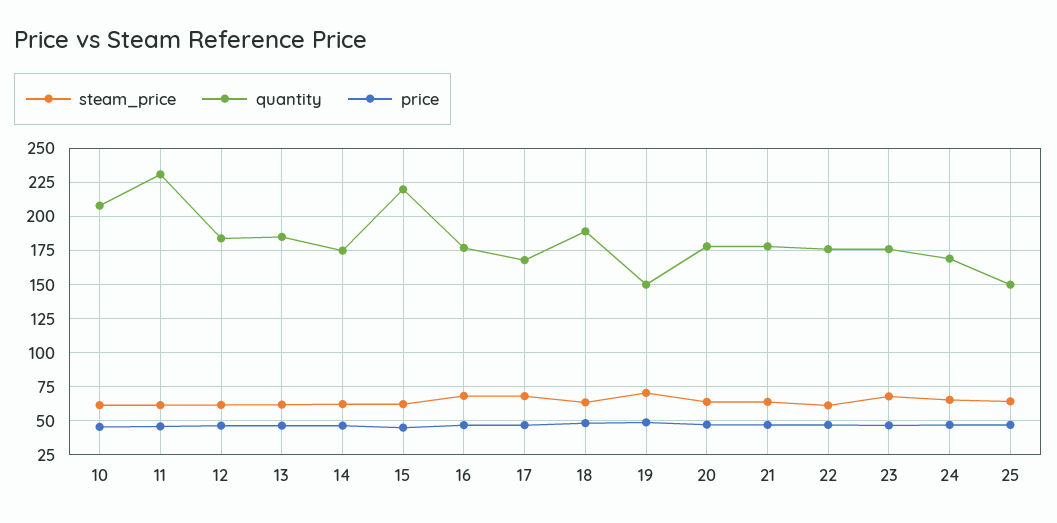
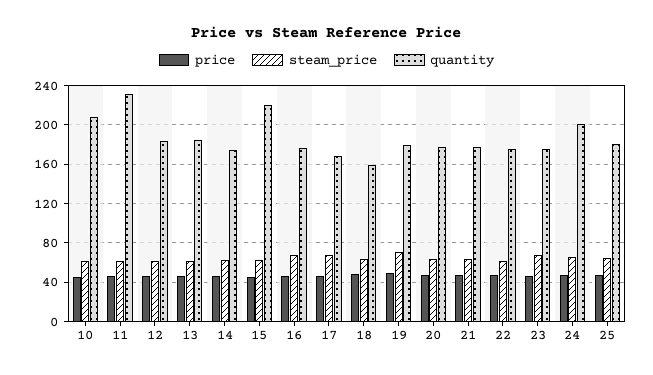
  {
    "steam_price": {
      "10": 60,
      "11": 60,
      "12": 60,
      "13": 60,
      "14": 60,
      "15": 60,
      "16": 70,
      "17": 70,
      "18": 65,
      "19": 70,
      "20": 65,
      "21": 65,
      "22": 60,
      "23": 70,
      "24": 65,
      "25": 65
    },
    "quantity": {
      "10": 210,
      "11": 230,
      "12": 185,
      "13": 185,
      "14": 175,
      "15": 220,
      "16": 175,
      "17": 170,
-     "18": 190,
+     "18": 160,
-     "19": 150,
+     "19": 180,
      "20": 180,
      "21": 180,
      "22": 175,
      "23": 175,
-     "24": 170,
+     "24": 200,
-     "25": 150
+     "25": 180
    },
    "price": {
      "10": 45,
      "11": 45,
      "12": 45,
      "13": 45,
      "14": 45,
      "15": 45,
      "16": 45,
      "17": 45,
      "18": 50,
      "19": 50,
      "20": 45,
      "21": 45,
      "22": 45,
      "23": 45,
      "24": 45,
      "25": 45
    }
  }

